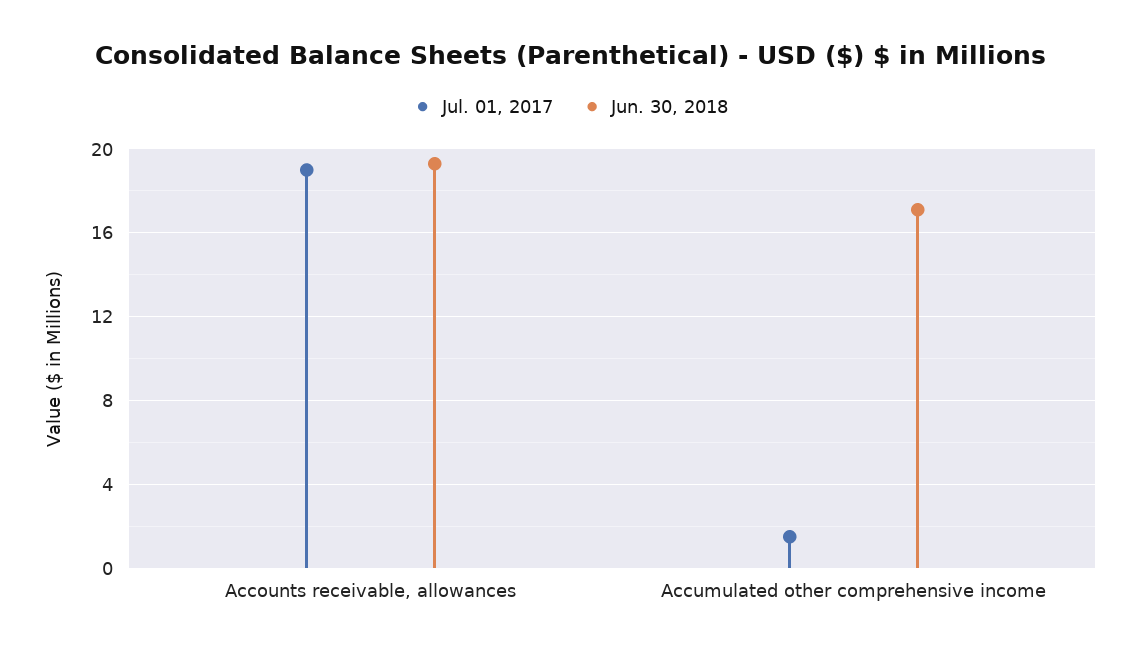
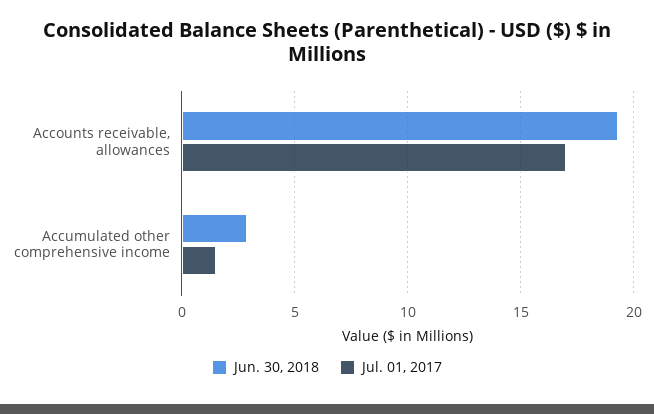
  {
    "Jul. 01, 2017": {
-     "Accounts receivable, allowances": 19,
+     "Accounts receivable, allowances": 17,
      "Accumulated other comprehensive income": 1.5
    },
    "Jun. 30, 2018": {
      "Accounts receivable, allowances": 19.5,
-     "Accumulated other comprehensive income": 17
+     "Accumulated other comprehensive income": 3
    }
  }

